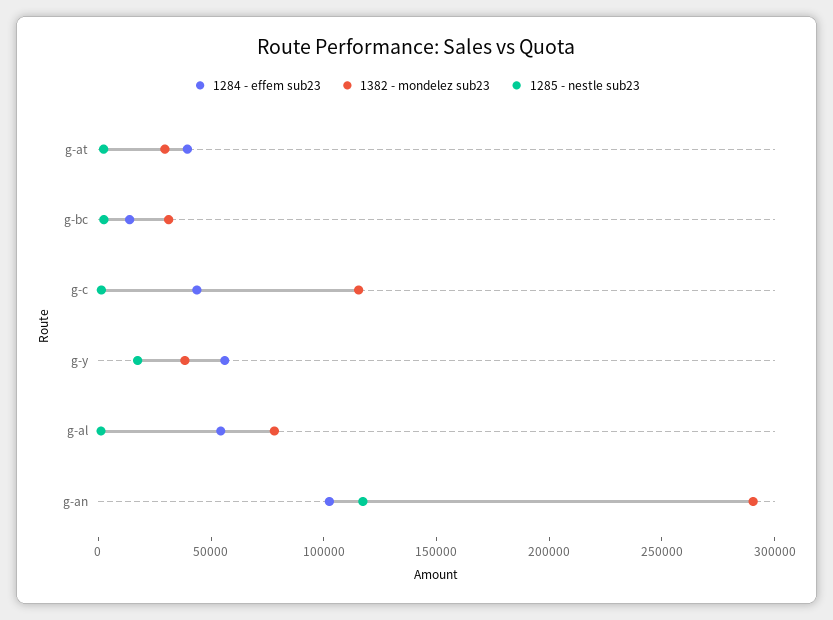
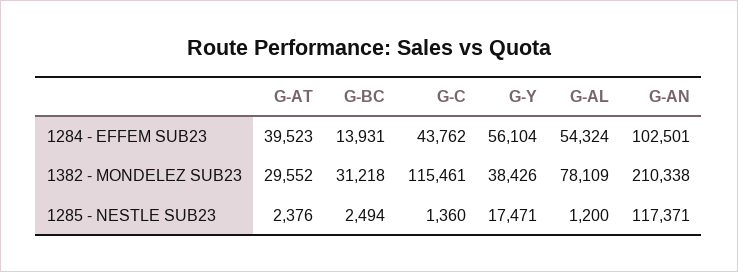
  {
    "1284 - effem sub23": {
      "g-at": 39523,
      "g-bc": 13931,
      "g-c": 43762,
      "g-y": 56104,
      "g-al": 54324,
      "g-an": 102501
    },
    "1382 - mondelez sub23": {
      "g-at": 29552,
      "g-bc": 31218,
      "g-c": 115461,
      "g-y": 38426,
      "g-al": 78109,
-     "g-an": 290000
+     "g-an": 210338
    },
    "1285 - nestle sub23": {
      "g-at": 2376,
      "g-bc": 2494,
      "g-c": 1360,
      "g-y": 17471,
      "g-al": 1200,
      "g-an": 117371
    }
  }

